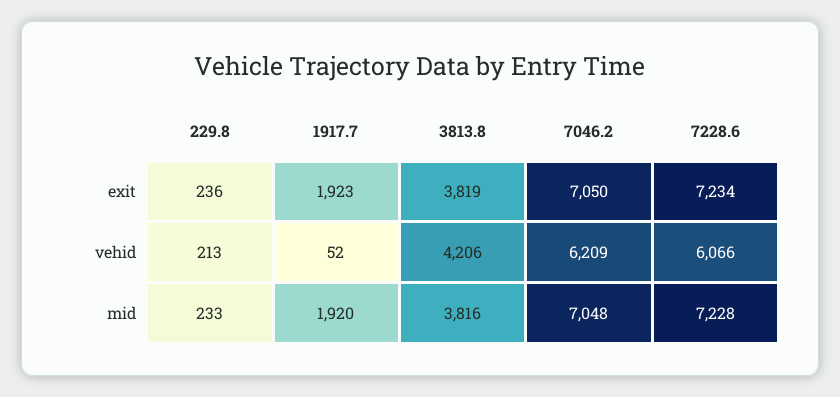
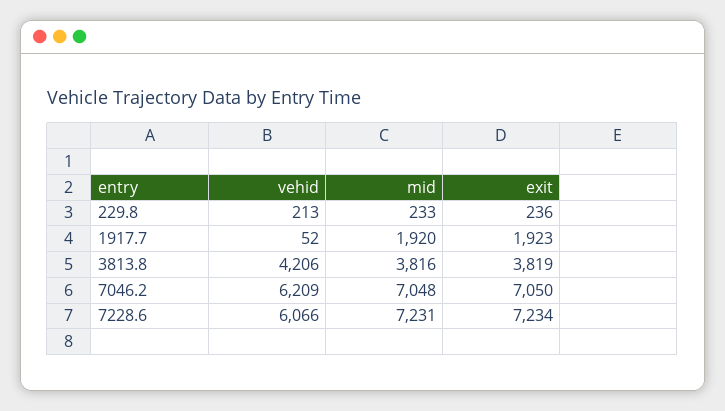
  {
    "229.8": {
      "exit": 236,
      "vehid": 213,
      "mid": 233
    },
    "1917.7": {
      "exit": 1923,
      "vehid": 52,
      "mid": 1920
    },
    "3813.8": {
      "exit": 3819,
      "vehid": 4206,
      "mid": 3816
    },
    "7046.2": {
      "exit": 7050,
      "vehid": 6209,
      "mid": 7048
    },
    "7228.6": {
      "exit": 7234,
      "vehid": 6066,
-     "mid": 7228
+     "mid": 7231
    }
  }

